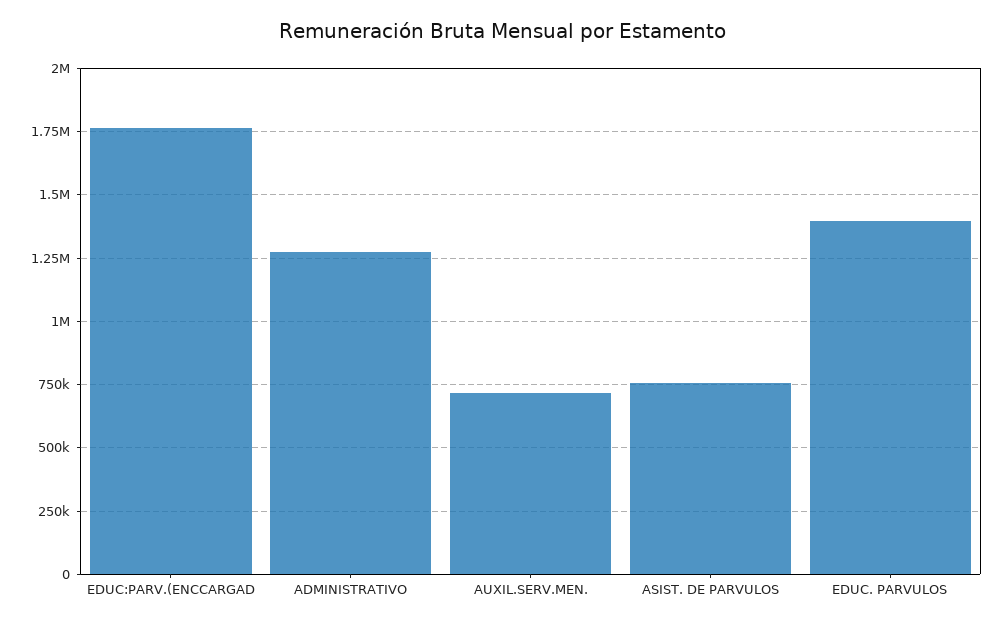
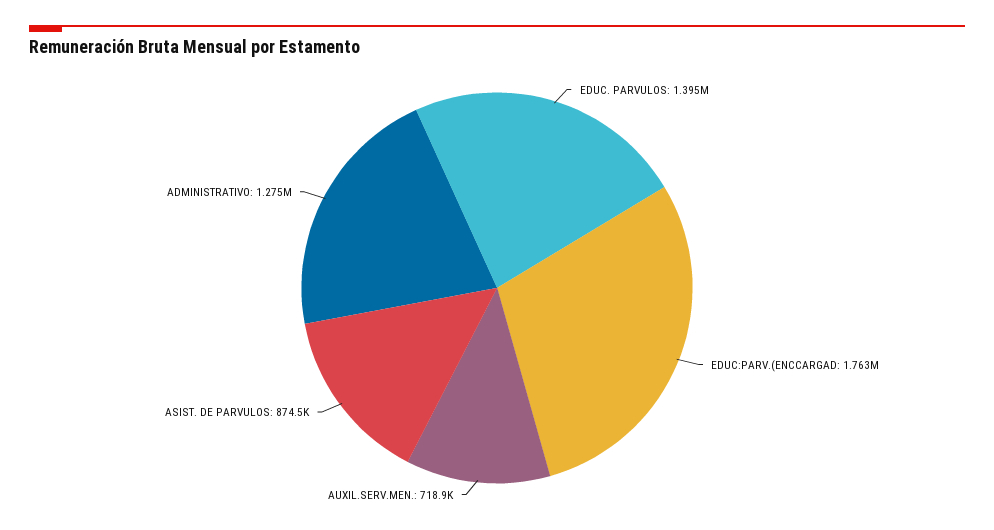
  {
    "EDUC:PARV.(ENCCARGAD": 1763000,
    "ADMINISTRATIVO": 1275000,
    "AUXIL.SERV.MEN.": 718900,
-   "ASIST. DE PARVULOS": 750000,
+   "ASIST. DE PARVULOS": 874500,
    "EDUC. PARVULOS": 1395000
  }

